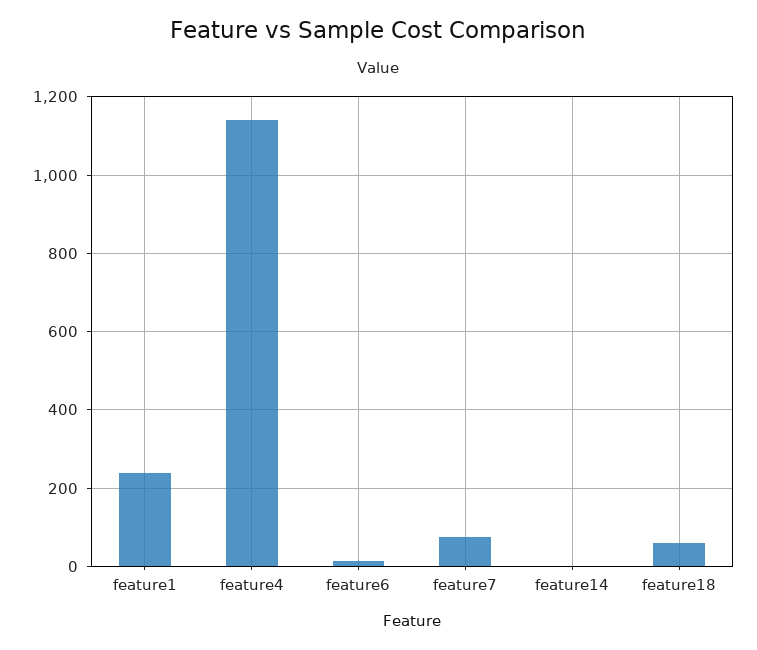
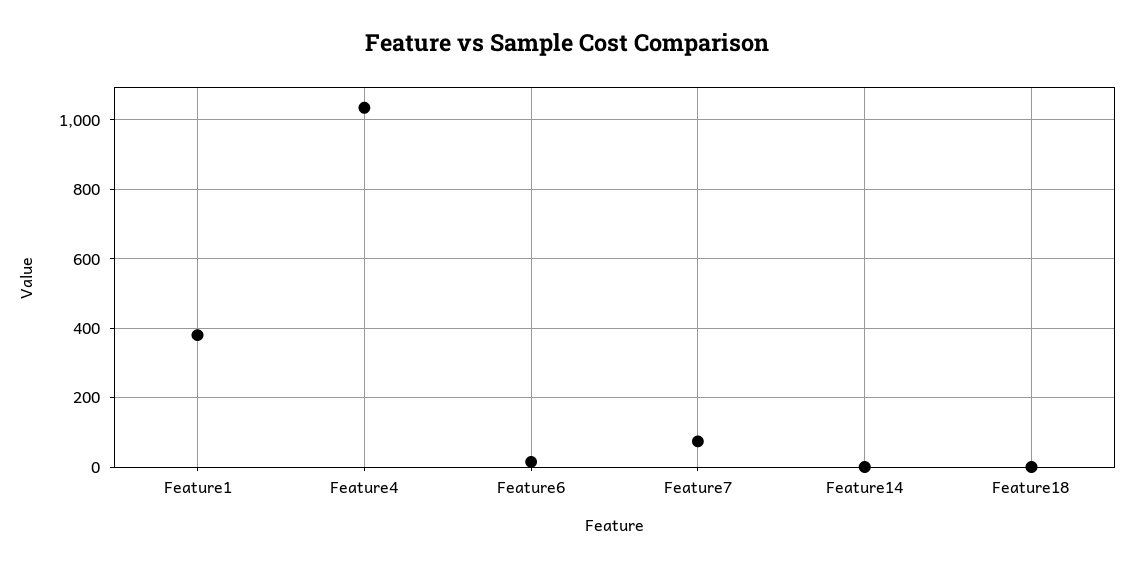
  {
-   "feature1": 240,
+   "feature1": 380,
-   "feature4": 1140,
+   "feature4": 1040,
    "feature6": 20,
    "feature7": 80,
    "feature14": 0,
-   "feature18": 60
+   "feature18": 0
  }

